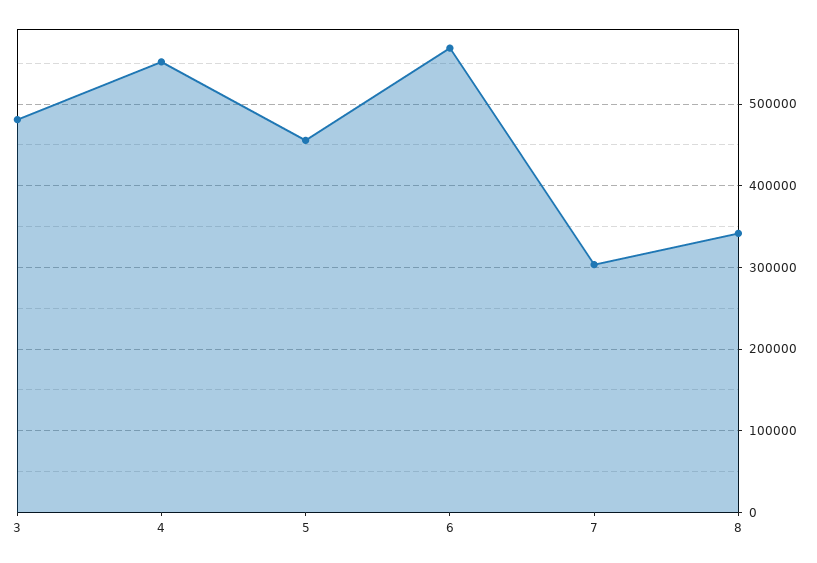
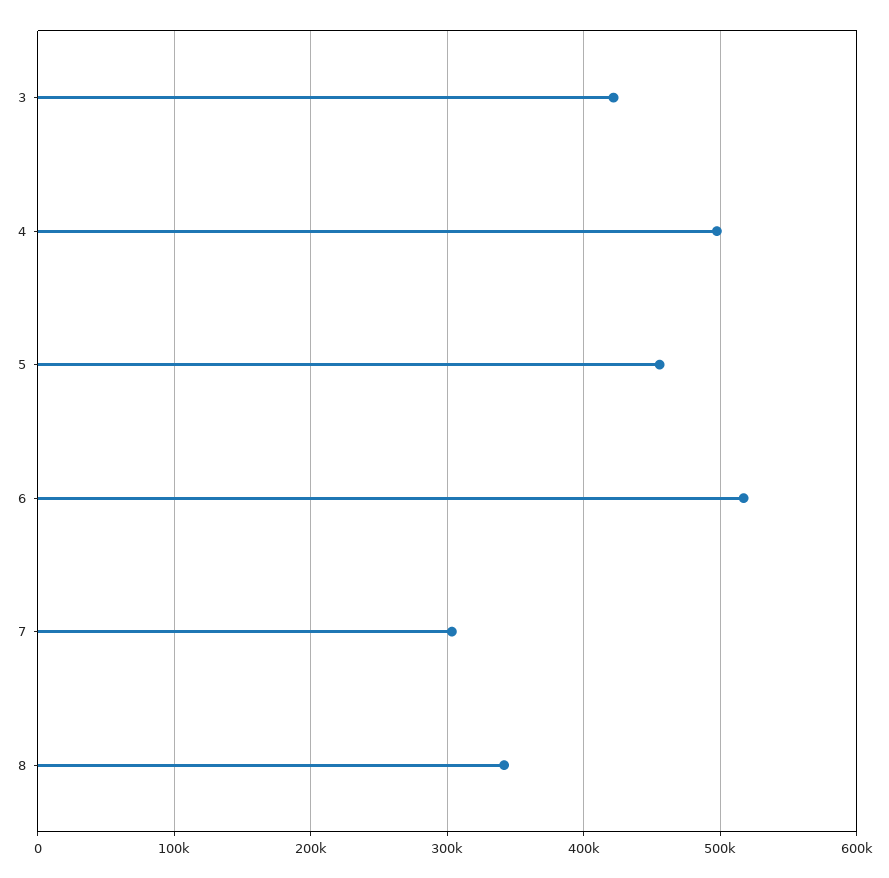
  {
-   "3": 480000,
+   "3": 420000,
-   "4": 550000,
+   "4": 500000,
    "5": 460000,
-   "6": 570000,
+   "6": 520000,
    "7": 300000,
    "8": 340000
  }

